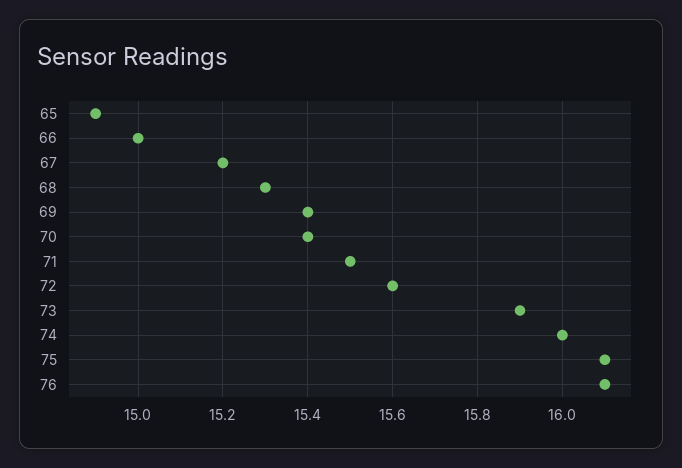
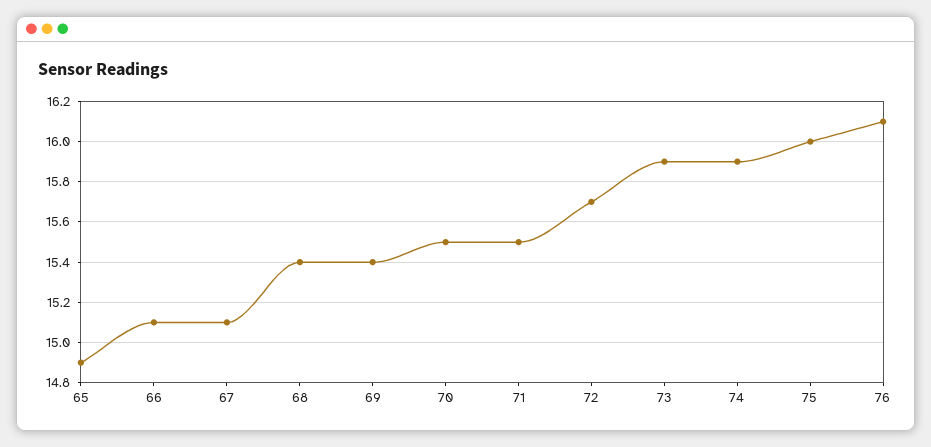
  {
    "65": 14.9,
-   "66": 15,
+   "66": 15.1,
-   "67": 15.2,
+   "67": 15.1,
-   "68": 15.3,
+   "68": 15.4,
    "69": 15.4,
-   "70": 15.4,
+   "70": 15.5,
    "71": 15.5,
-   "72": 15.6,
+   "72": 15.7,
    "73": 15.9,
-   "74": 16,
+   "74": 15.9,
-   "75": 16.1,
+   "75": 16,
    "76": 16.1
  }

